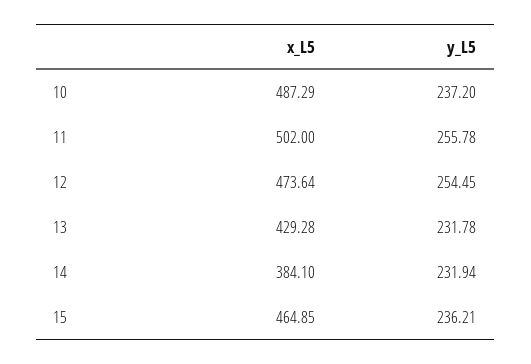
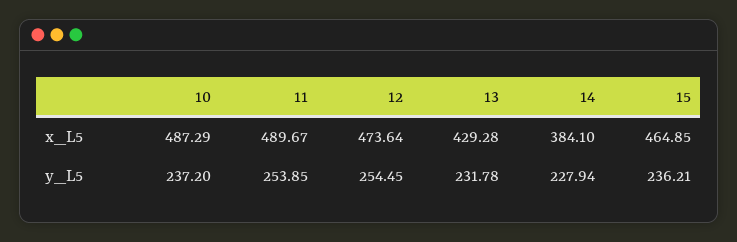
  {
    "x_L5": {
      "10": 487.29,
-     "11": 502,
+     "11": 489.67,
      "12": 473.64,
      "13": 429.28,
      "14": 384.1,
      "15": 464.85
    },
    "y_L5": {
      "10": 237.2,
-     "11": 255.78,
+     "11": 253.85,
      "12": 254.45,
      "13": 231.78,
-     "14": 231.94,
+     "14": 227.94,
      "15": 236.21
    }
  }

